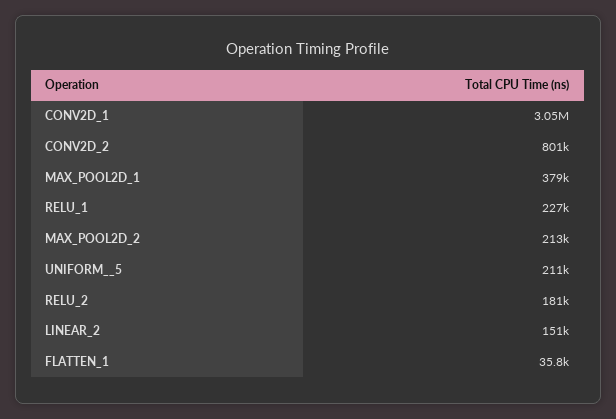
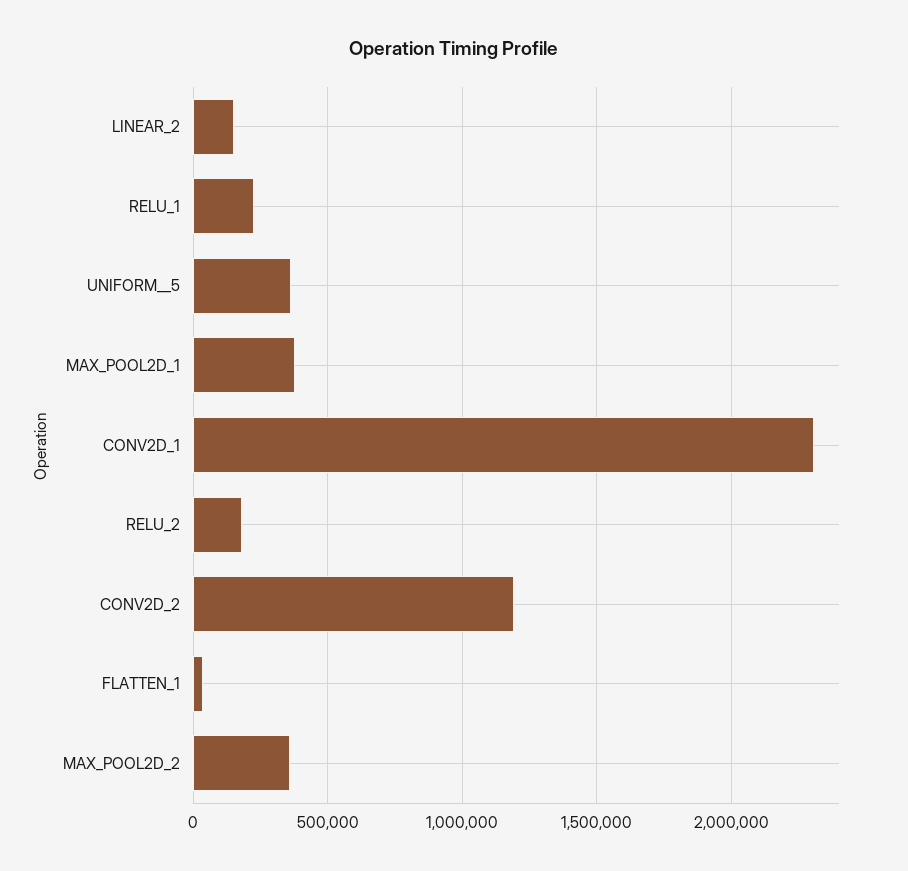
  {
-   "CONV2D_1": 3050000,
+   "CONV2D_1": 2300000,
-   "CONV2D_2": 801000,
+   "CONV2D_2": 1200000,
    "MAX_POOL2D_1": 379000,
    "RELU_1": 227000,
-   "MAX_POOL2D_2": 213000,
+   "MAX_POOL2D_2": 350000,
-   "UNIFORM__5": 211000,
+   "UNIFORM__5": 350000,
    "RELU_2": 181000,
    "LINEAR_2": 151000,
    "FLATTEN_1": 35800
  }

